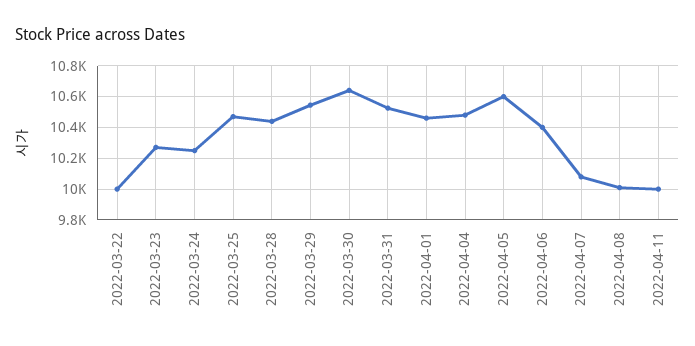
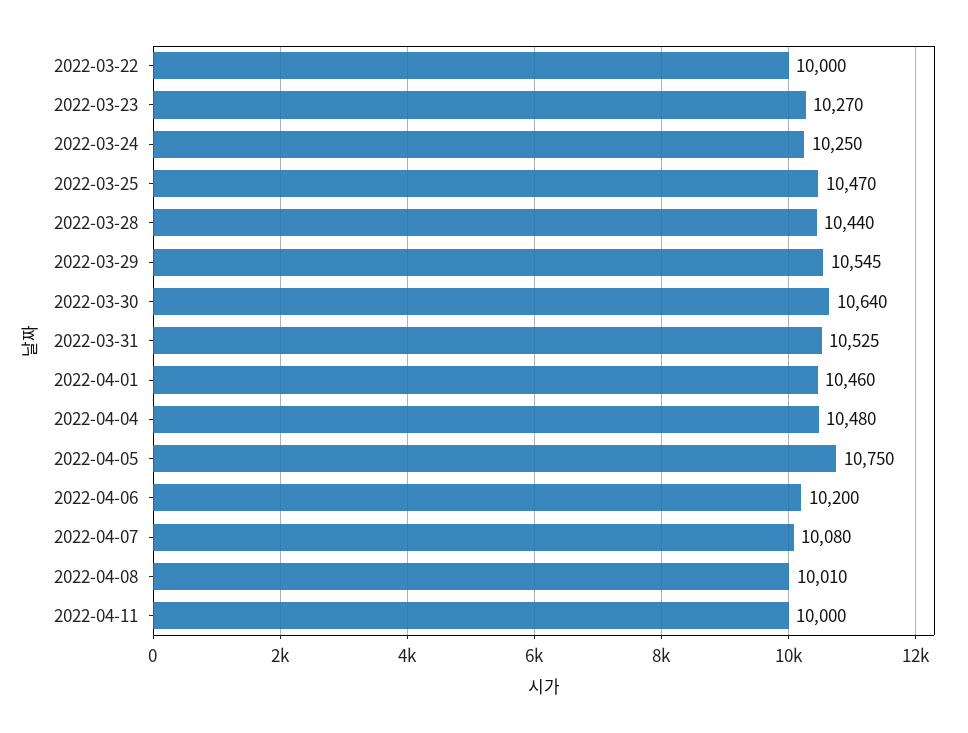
  {
    "2022-03-22": 10000,
    "2022-03-23": 10270,
    "2022-03-24": 10250,
    "2022-03-25": 10470,
    "2022-03-28": 10440,
    "2022-03-29": 10545,
    "2022-03-30": 10640,
    "2022-03-31": 10525,
    "2022-04-01": 10460,
    "2022-04-04": 10480,
-   "2022-04-05": 10600,
+   "2022-04-05": 10750,
-   "2022-04-06": 10400,
+   "2022-04-06": 10200,
    "2022-04-07": 10080,
    "2022-04-08": 10010,
    "2022-04-11": 10000
  }

